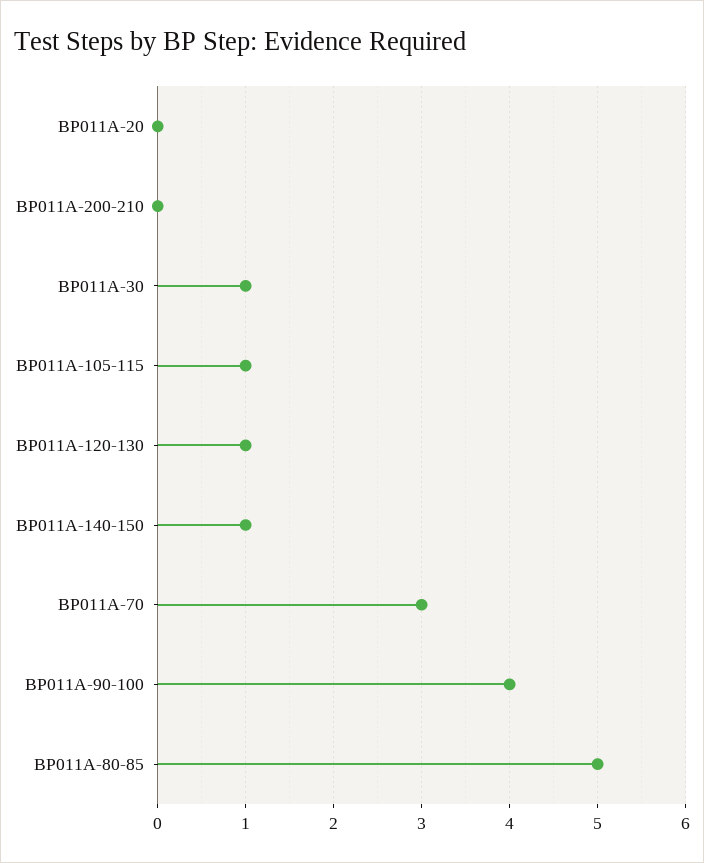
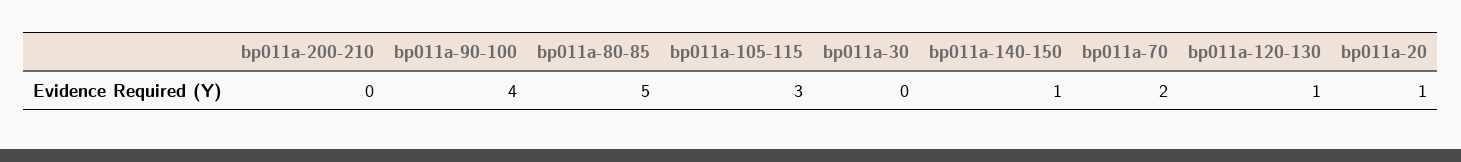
  {
-   "BP011A-20": 0,
+   "BP011A-20": 1,
    "BP011A-200-210": 0,
-   "BP011A-30": 1,
+   "BP011A-30": 0,
-   "BP011A-105-115": 1,
+   "BP011A-105-115": 3,
    "BP011A-120-130": 1,
    "BP011A-140-150": 1,
-   "BP011A-70": 3,
+   "BP011A-70": 2,
    "BP011A-90-100": 4,
    "BP011A-80-85": 5
  }

